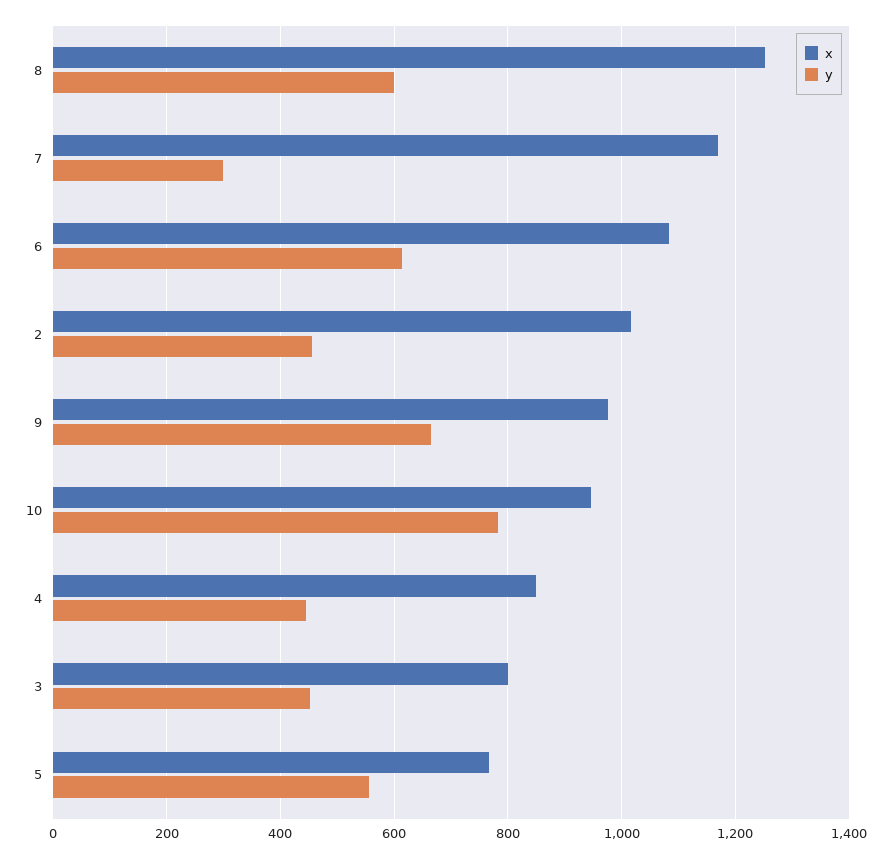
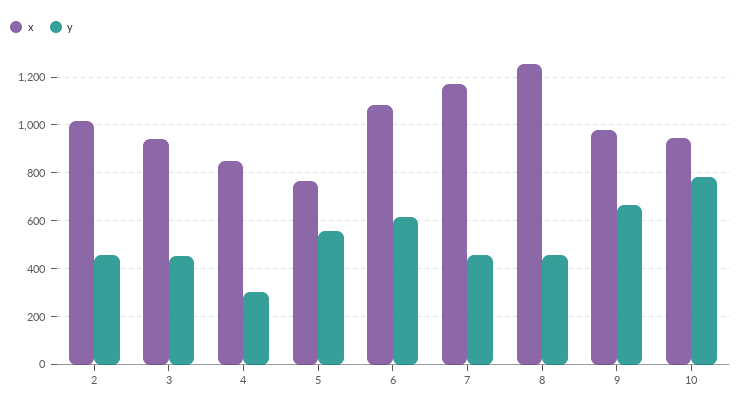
  {
    "x": {
      "8": 1260,
      "7": 1180,
      "6": 1080,
      "2": 1020,
      "9": 980,
      "10": 940,
      "4": 860,
-     "3": 800,
+     "3": 950,
      "5": 760
    },
    "y": {
-     "8": 600,
+     "8": 450,
-     "7": 300,
+     "7": 450,
      "6": 620,
      "2": 460,
      "9": 660,
      "10": 780,
-     "4": 440,
+     "4": 300,
      "3": 460,
      "5": 560
    }
  }

